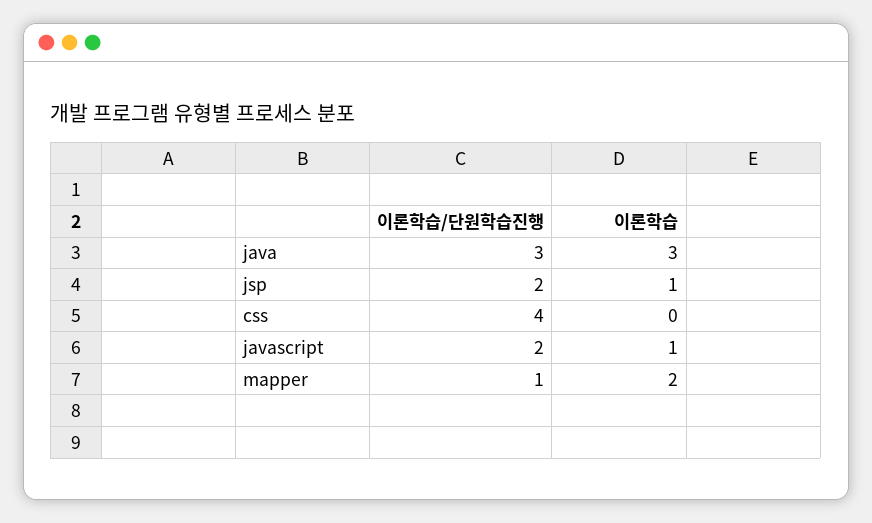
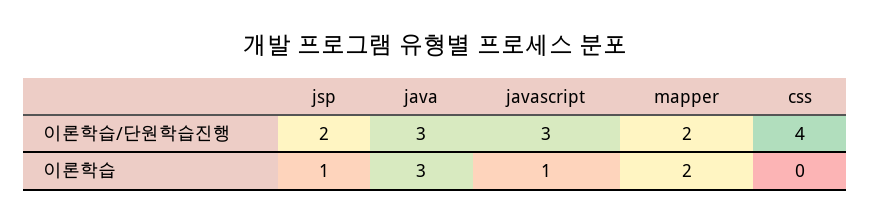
  {
    "이론학습/단원학습진행": {
      "java": 3,
      "jsp": 2,
      "css": 4,
-     "javascript": 2,
+     "javascript": 3,
-     "mapper": 1
+     "mapper": 2
    },
    "이론학습": {
      "java": 3,
      "jsp": 1,
      "css": 0,
      "javascript": 1,
      "mapper": 2
    }
  }

